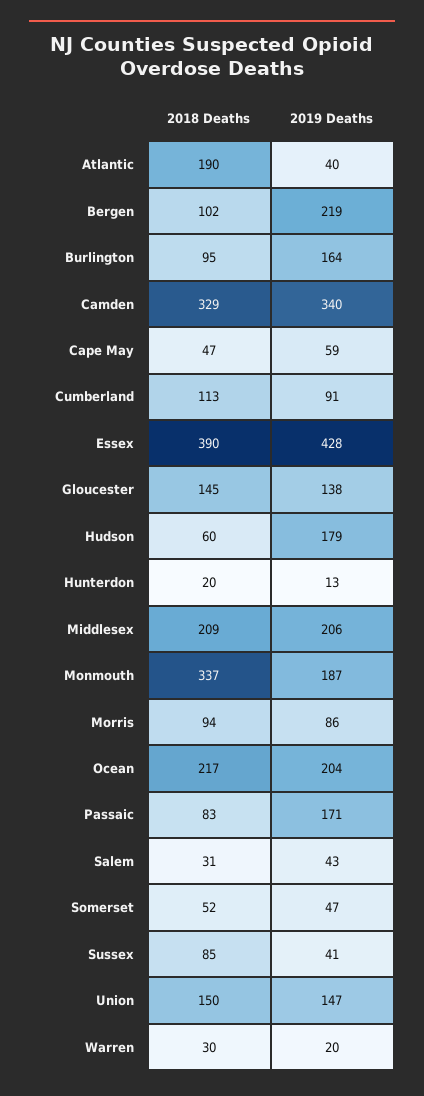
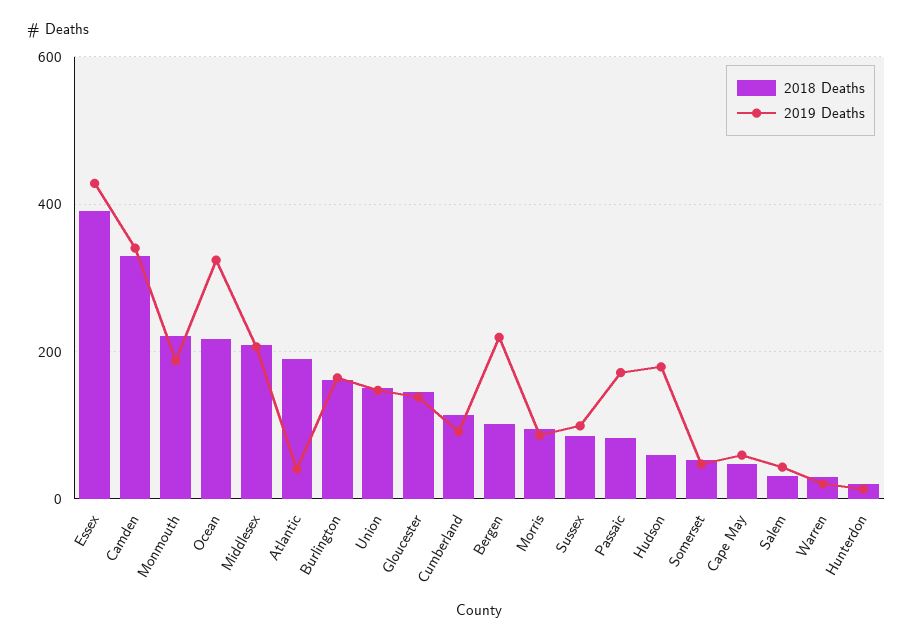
  {
    "2018 Deaths": {
      "Atlantic": 190,
      "Bergen": 102,
-     "Burlington": 95,
+     "Burlington": 160,
      "Camden": 329,
      "Cape May": 47,
      "Cumberland": 113,
      "Essex": 390,
      "Gloucester": 145,
      "Hudson": 60,
      "Hunterdon": 20,
      "Middlesex": 209,
-     "Monmouth": 337,
+     "Monmouth": 220,
      "Morris": 94,
      "Ocean": 217,
      "Passaic": 83,
      "Salem": 31,
      "Somerset": 52,
      "Sussex": 85,
      "Union": 150,
      "Warren": 30
    },
    "2019 Deaths": {
      "Atlantic": 40,
      "Bergen": 219,
      "Burlington": 164,
      "Camden": 340,
      "Cape May": 59,
      "Cumberland": 91,
      "Essex": 428,
      "Gloucester": 138,
      "Hudson": 179,
      "Hunterdon": 13,
      "Middlesex": 206,
      "Monmouth": 187,
      "Morris": 86,
-     "Ocean": 204,
+     "Ocean": 320,
      "Passaic": 171,
      "Salem": 43,
      "Somerset": 47,
-     "Sussex": 41,
+     "Sussex": 100,
      "Union": 147,
      "Warren": 20
    }
  }

